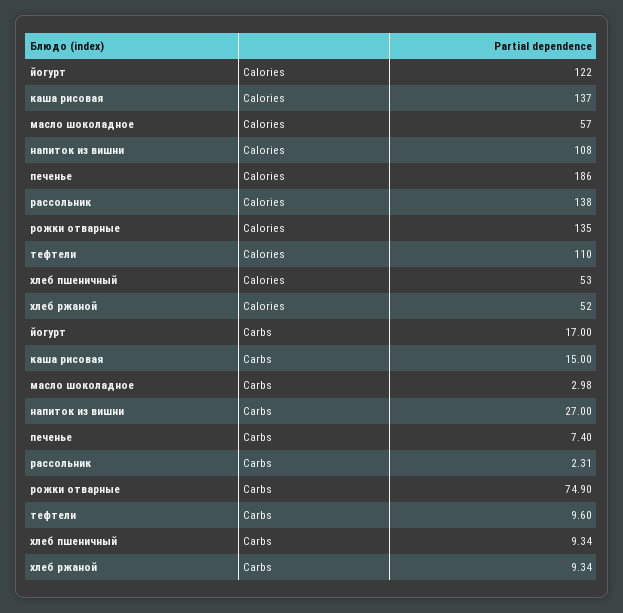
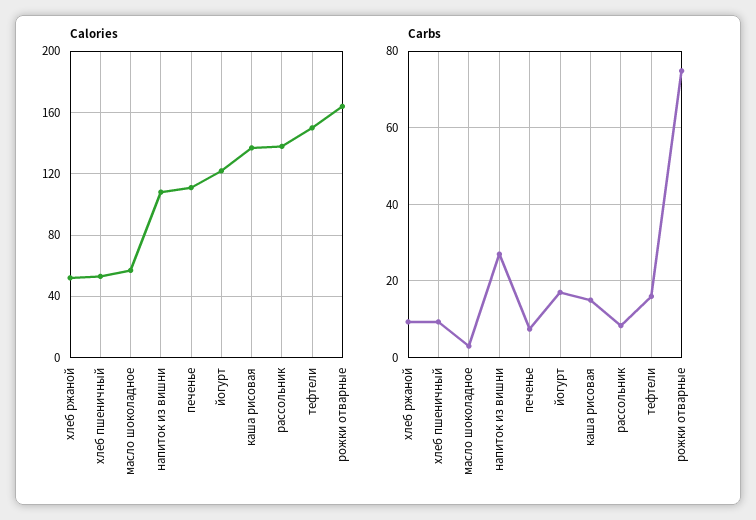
  {
    "Calories": {
      "йогурт": 122,
      "каша рисовая": 137,
      "масло шоколадное": 57,
      "напиток из вишни": 108,
-     "печенье": 186,
+     "печенье": 110,
      "рассольник": 138,
-     "рожки отварные": 135,
+     "рожки отварные": 165,
-     "тефтели": 110,
+     "тефтели": 150,
      "хлеб пшеничный": 53,
      "хлеб ржаной": 52
    },
    "Carbs": {
      "йогурт": 17,
      "каша рисовая": 15,
      "масло шоколадное": 2.98,
      "напиток из вишни": 27,
      "печенье": 7.4,
-     "рассольник": 2.31,
+     "рассольник": 8,
      "рожки отварные": 74.9,
-     "тефтели": 9.6,
+     "тефтели": 16,
      "хлеб пшеничный": 9.34,
      "хлеб ржаной": 9.34
    }
  }

